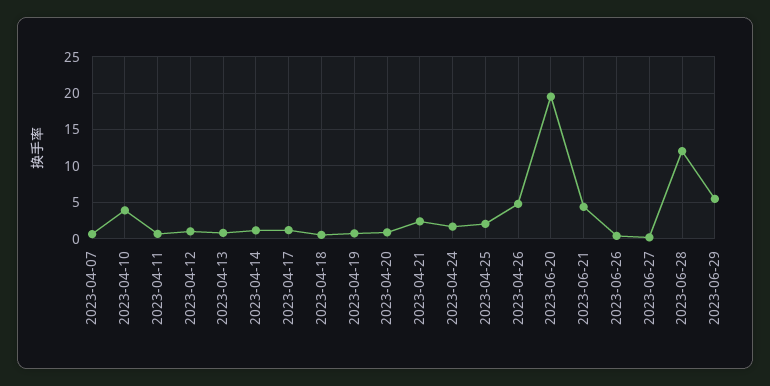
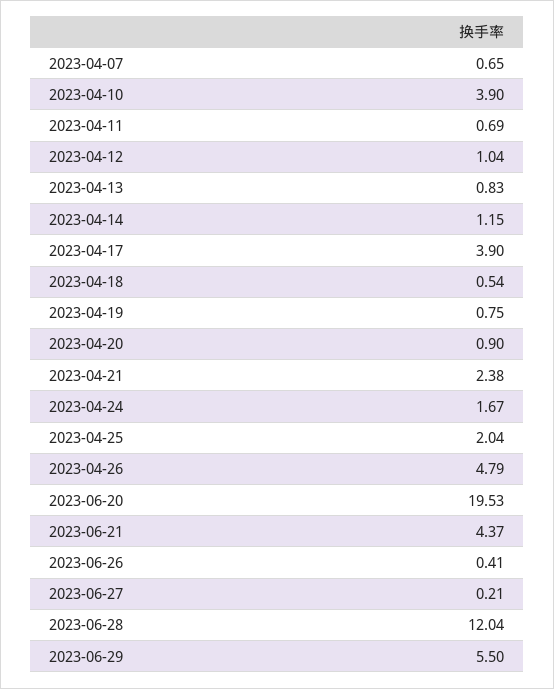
  {
    "2023-04-07": 0.65,
    "2023-04-10": 3.9,
    "2023-04-11": 0.69,
    "2023-04-12": 1.04,
    "2023-04-13": 0.83,
    "2023-04-14": 1.15,
-   "2023-04-17": 1,
+   "2023-04-17": 3.9,
    "2023-04-18": 0.54,
    "2023-04-19": 0.75,
    "2023-04-20": 0.9,
    "2023-04-21": 2.38,
    "2023-04-24": 1.67,
    "2023-04-25": 2.04,
    "2023-04-26": 4.79,
    "2023-06-20": 19.53,
    "2023-06-21": 4.37,
    "2023-06-26": 0.41,
    "2023-06-27": 0.21,
    "2023-06-28": 12.04,
    "2023-06-29": 5.5
  }

